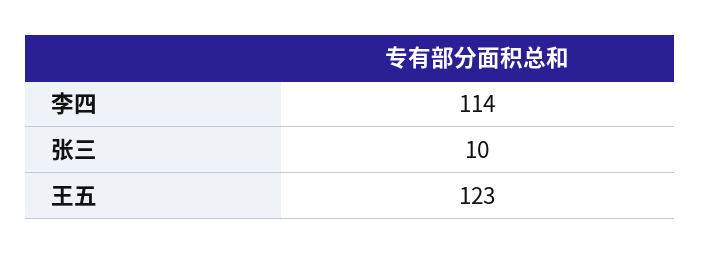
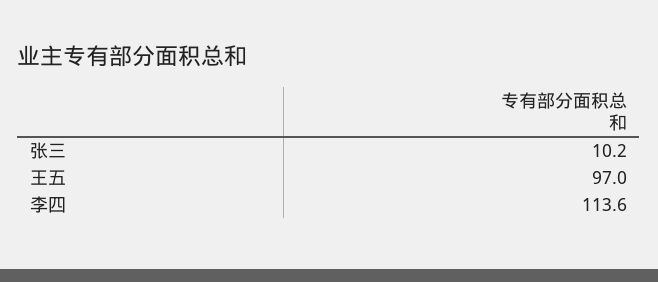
  {
    "李四": 113.6,
    "张三": 10.2,
-   "王五": 123
+   "王五": 97
  }

